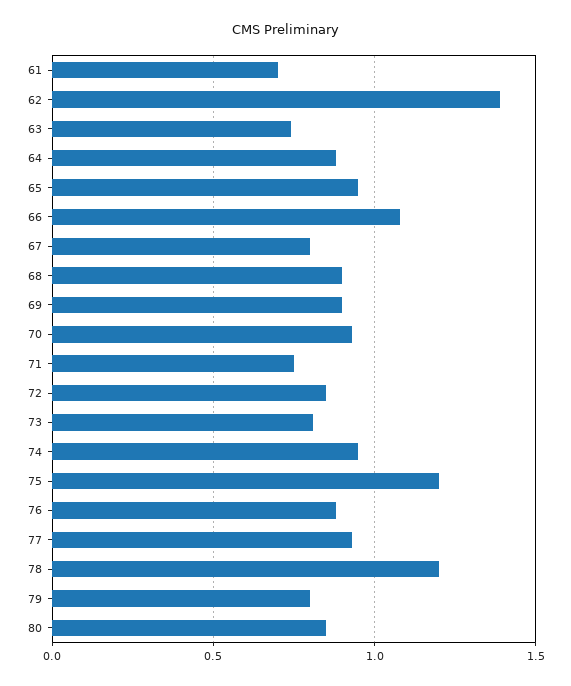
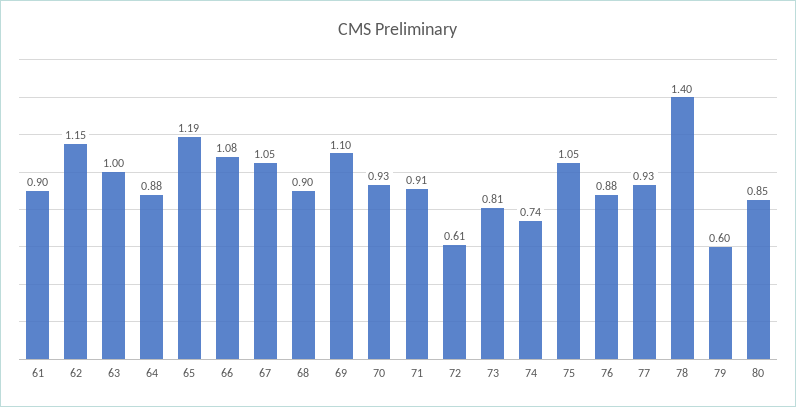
  {
-   "61": 0.7,
+   "61": 0.9,
-   "62": 1.4,
+   "62": 1.15,
-   "63": 0.75,
+   "63": 1,
    "64": 0.88,
-   "65": 0.95,
+   "65": 1.19,
    "66": 1.08,
-   "67": 0.8,
+   "67": 1.05,
    "68": 0.9,
-   "69": 0.9,
+   "69": 1.1,
    "70": 0.93,
-   "71": 0.75,
+   "71": 0.91,
-   "72": 0.85,
+   "72": 0.61,
    "73": 0.81,
-   "74": 0.95,
+   "74": 0.74,
-   "75": 1.2,
+   "75": 1.05,
    "76": 0.88,
    "77": 0.93,
-   "78": 1.2,
+   "78": 1.4,
-   "79": 0.8,
+   "79": 0.6,
    "80": 0.85
  }

